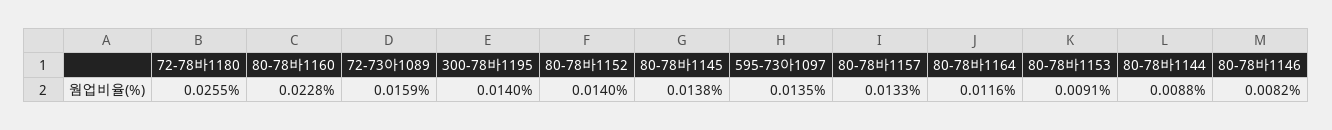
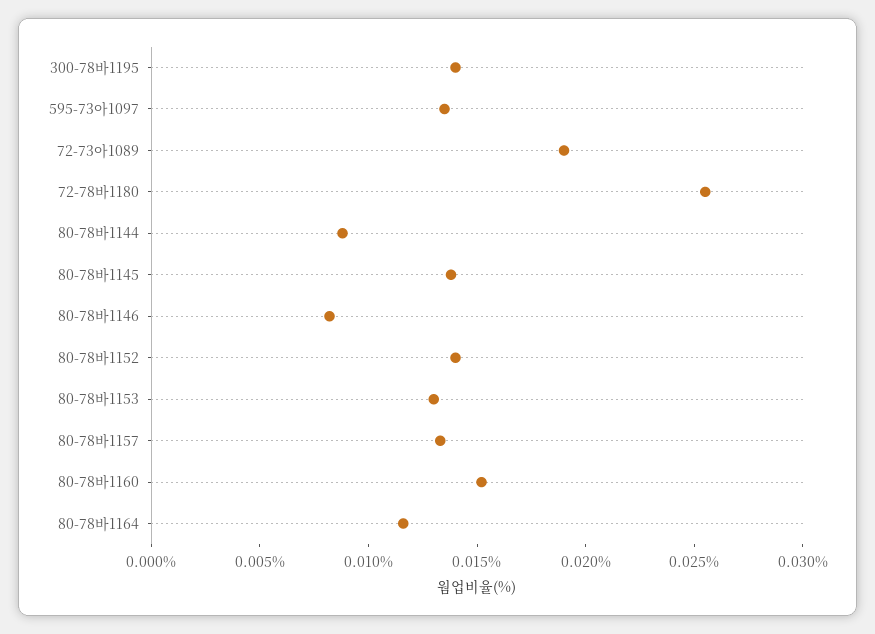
  {
    "72-78바1180": 0.0255,
-   "80-78바1160": 0.0228,
+   "80-78바1160": 0.015,
-   "72-73아1089": 0.0159,
+   "72-73아1089": 0.019,
    "300-78바1195": 0.014,
    "80-78바1152": 0.014,
    "80-78바1145": 0.0138,
    "595-73아1097": 0.0135,
    "80-78바1157": 0.0133,
    "80-78바1164": 0.0116,
-   "80-78바1153": 0.0091,
+   "80-78바1153": 0.013,
    "80-78바1144": 0.0088,
    "80-78바1146": 0.0082
  }

